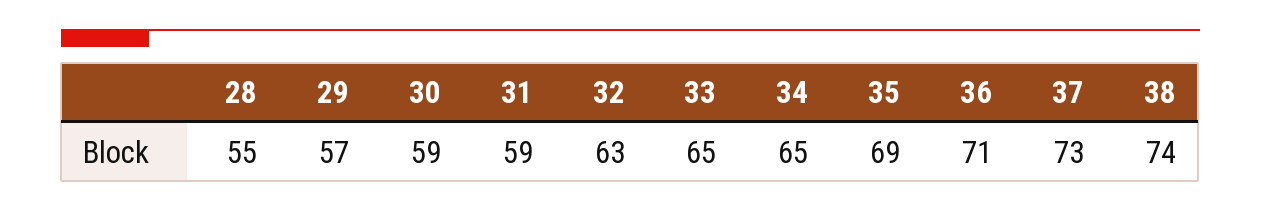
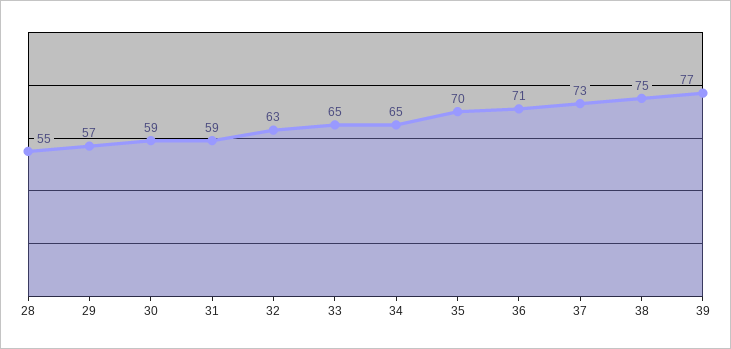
  {
    "28": 55,
    "29": 57,
    "30": 59,
    "31": 59,
    "32": 63,
    "33": 65,
    "34": 65,
-   "35": 69,
+   "35": 70,
    "36": 71,
    "37": 73,
-   "38": 74
+   "38": 75,
+   "39": 77
  }

